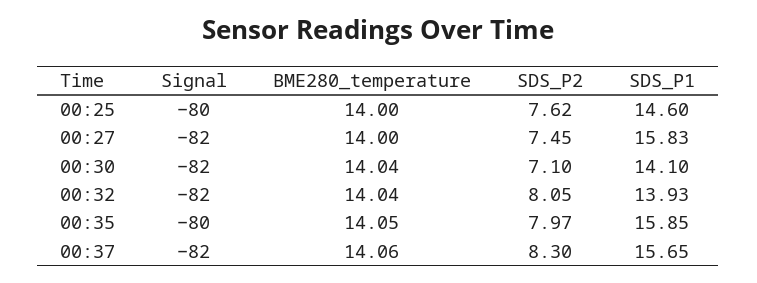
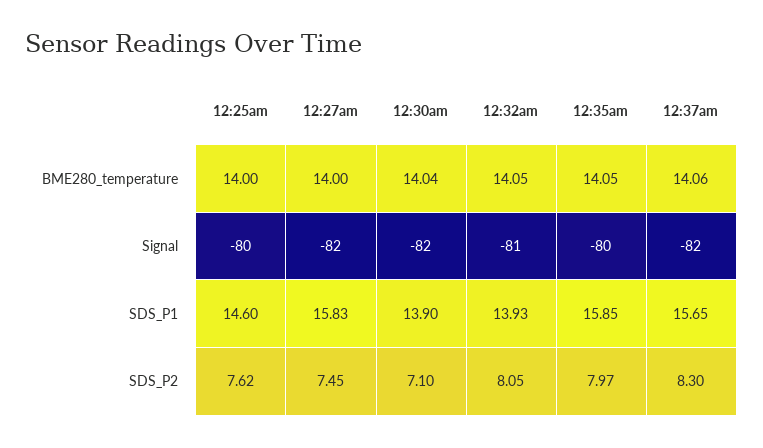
  {
    "Signal": {
      "00:25": -80,
      "00:27": -82,
      "00:30": -82,
-     "00:32": -82,
+     "00:32": -81,
      "00:35": -80,
      "00:37": -82
    },
    "BME280_temperature": {
      "00:25": 14,
      "00:27": 14,
      "00:30": 14.04,
-     "00:32": 14.04,
+     "00:32": 14.05,
      "00:35": 14.05,
      "00:37": 14.06
    },
    "SDS_P2": {
      "00:25": 7.62,
      "00:27": 7.45,
      "00:30": 7.1,
      "00:32": 8.05,
      "00:35": 7.97,
      "00:37": 8.3
    },
    "SDS_P1": {
      "00:25": 14.6,
      "00:27": 15.83,
-     "00:30": 14.1,
+     "00:30": 13.9,
      "00:32": 13.93,
      "00:35": 15.85,
      "00:37": 15.65
    }
  }

